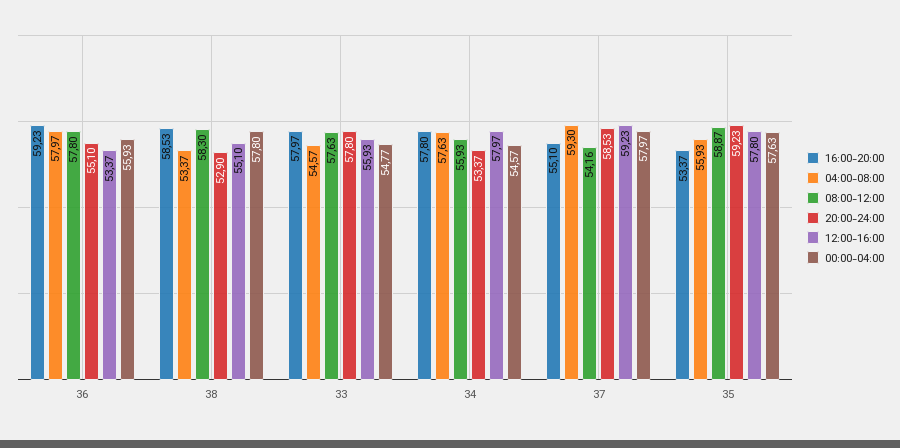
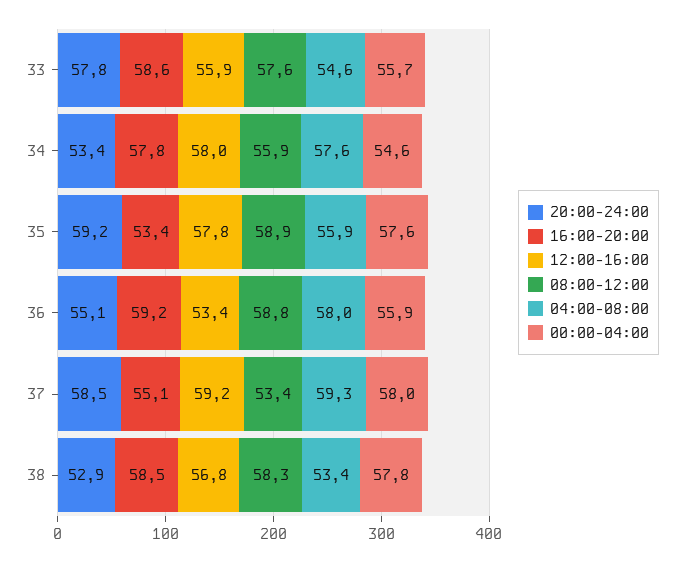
  {
    "16:00-20:00": {
      "36": 59.23,
      "38": 58.53,
-     "33": 57.97,
+     "33": 58.6,
      "34": 57.8,
      "37": 55.1,
      "35": 53.37
    },
    "04:00-08:00": {
      "36": 57.97,
      "38": 53.37,
      "33": 54.57,
      "34": 57.63,
      "37": 59.3,
      "35": 55.93
    },
    "08:00-12:00": {
-     "36": 57.8,
+     "36": 58.8,
      "38": 58.3,
      "33": 57.63,
      "34": 55.93,
-     "37": 54.16,
+     "37": 53.4,
      "35": 58.87
    },
    "20:00-24:00": {
      "36": 55.1,
      "38": 52.9,
      "33": 57.8,
      "34": 53.37,
      "37": 58.53,
      "35": 59.23
    },
    "12:00-16:00": {
      "36": 53.37,
-     "38": 55.1,
+     "38": 56.8,
      "33": 55.93,
      "34": 57.97,
      "37": 59.23,
      "35": 57.8
    },
    "00:00-04:00": {
      "36": 55.93,
      "38": 57.8,
-     "33": 54.77,
+     "33": 55.7,
      "34": 54.57,
      "37": 57.97,
      "35": 57.63
    }
  }

